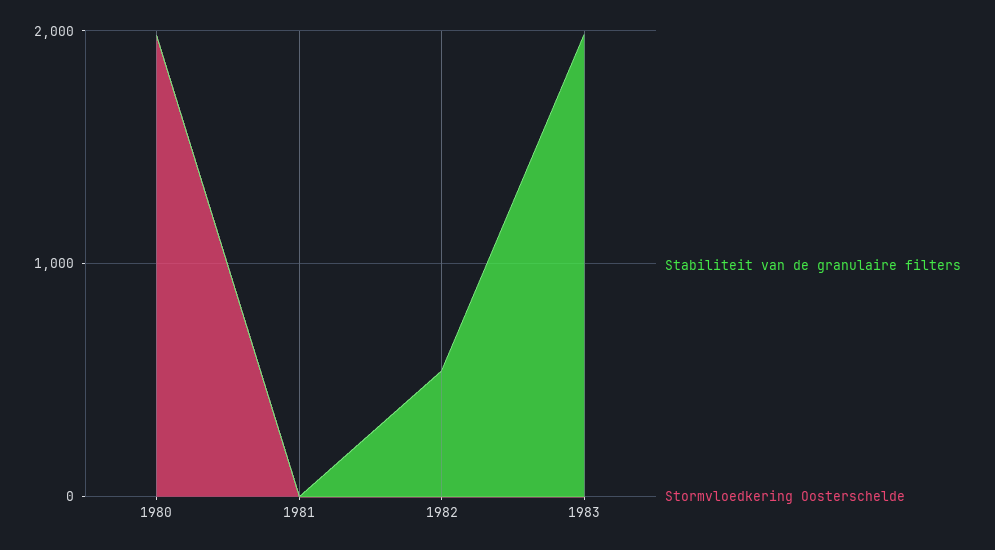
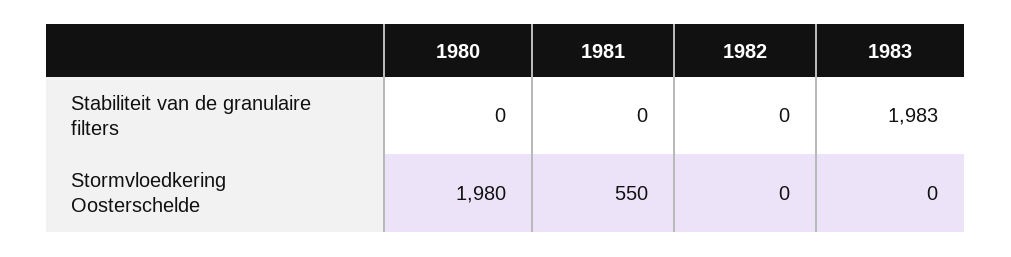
  {
    "Stabiliteit van de granulaire filters": {
      "1980": 0,
      "1981": 0,
-     "1982": 600,
+     "1982": 0,
      "1983": 1983
    },
    "Stormvloedkering Oosterschelde": {
      "1980": 1980,
-     "1981": 0,
+     "1981": 550,
      "1982": 0,
      "1983": 0
    }
  }

